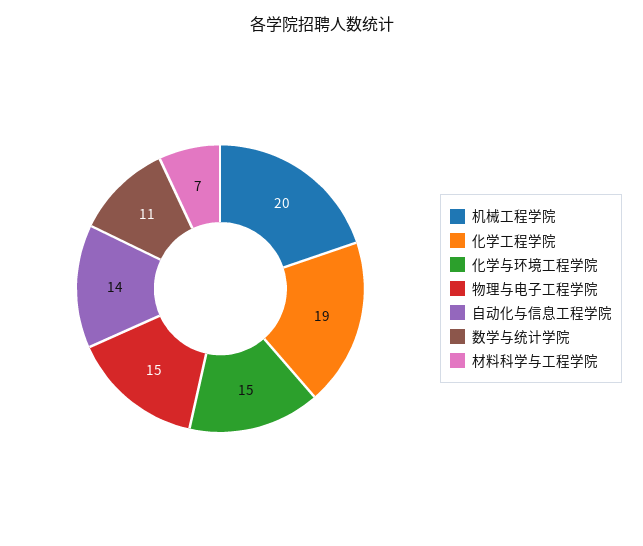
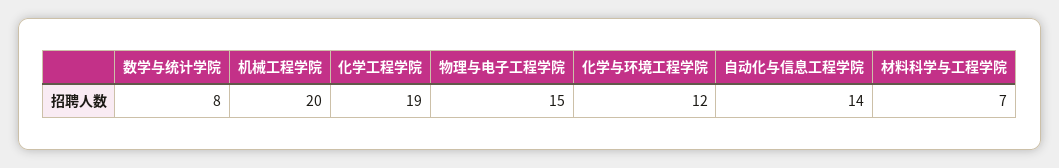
  {
    "机械工程学院": 20,
    "化学工程学院": 19,
-   "化学与环境工程学院": 15,
+   "化学与环境工程学院": 12,
    "物理与电子工程学院": 15,
    "自动化与信息工程学院": 14,
-   "数学与统计学院": 11,
+   "数学与统计学院": 8,
    "材料科学与工程学院": 7
  }

